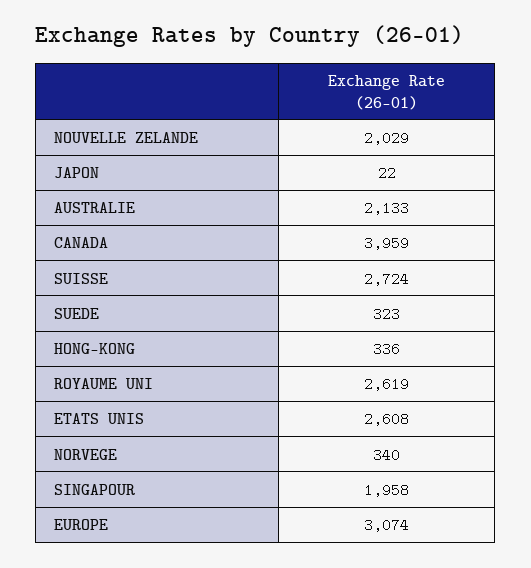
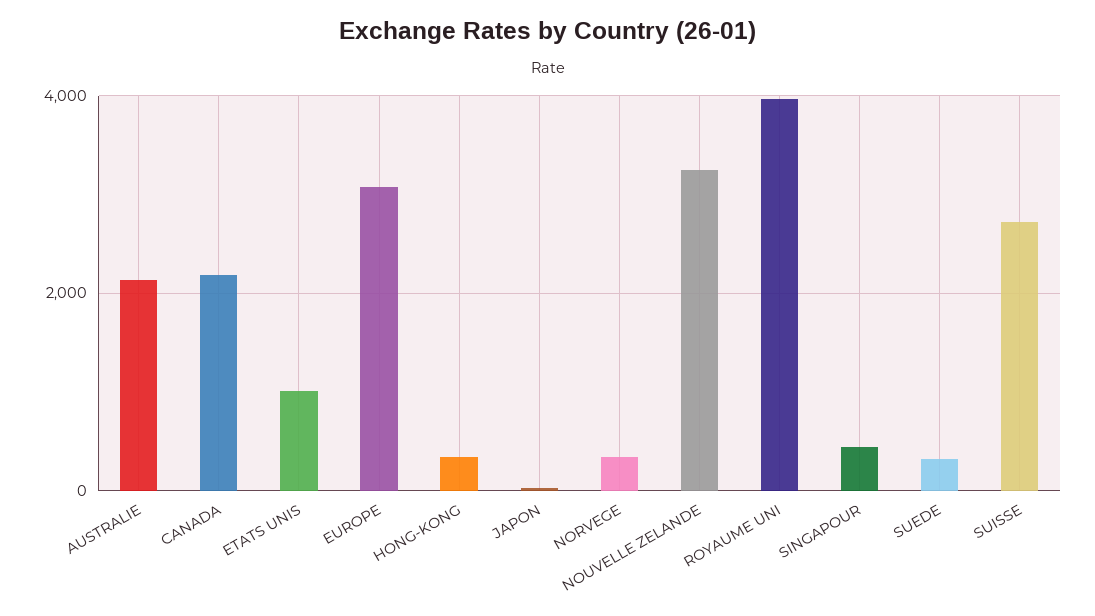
  {
-   "NOUVELLE ZELANDE": 2029,
+   "NOUVELLE ZELANDE": 3200,
    "JAPON": 22,
    "AUSTRALIE": 2133,
-   "CANADA": 3959,
+   "CANADA": 2200,
    "SUISSE": 2724,
    "SUEDE": 323,
    "HONG-KONG": 336,
-   "ROYAUME UNI": 2619,
+   "ROYAUME UNI": 4000,
-   "ETATS UNIS": 2608,
+   "ETATS UNIS": 1000,
    "NORVEGE": 340,
-   "SINGAPOUR": 1958,
+   "SINGAPOUR": 400,
    "EUROPE": 3074
  }

